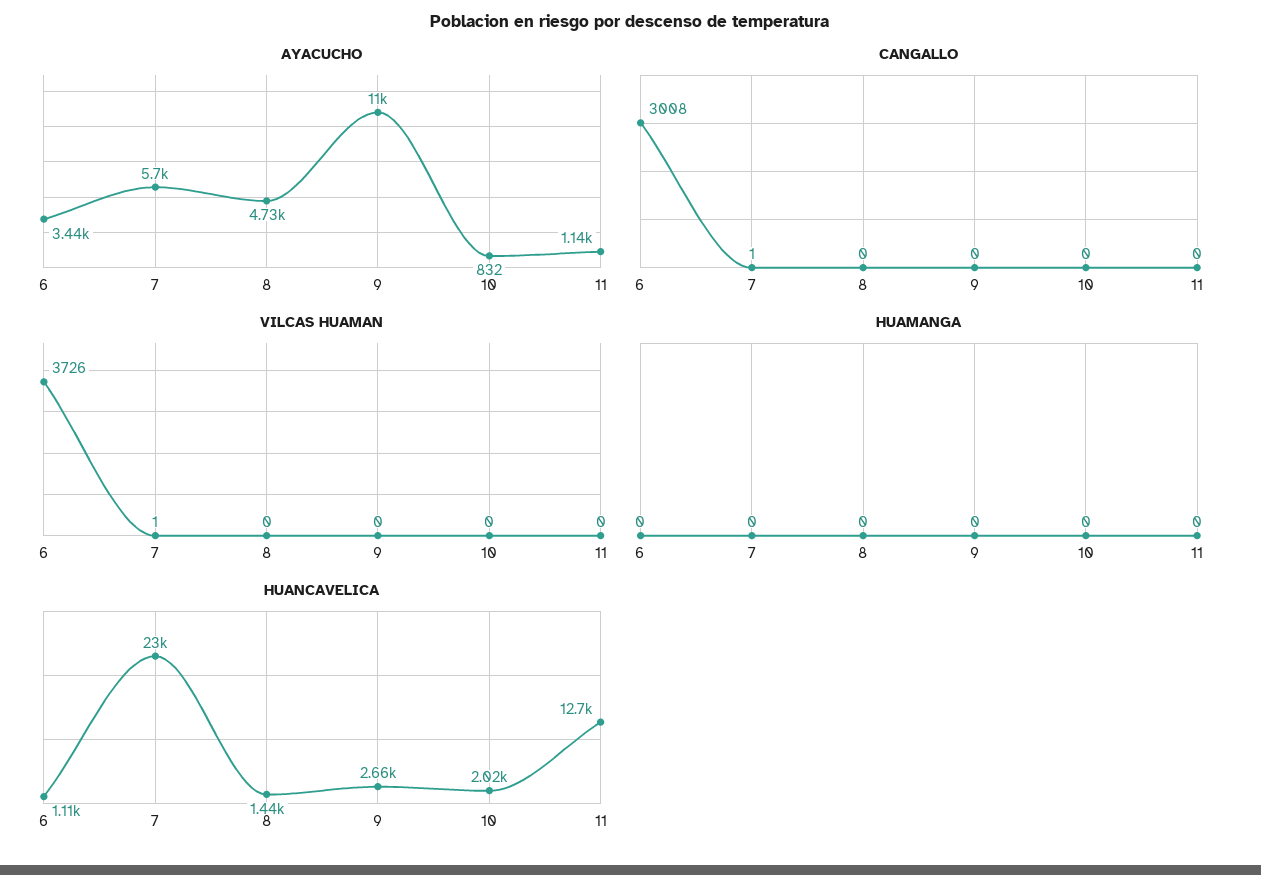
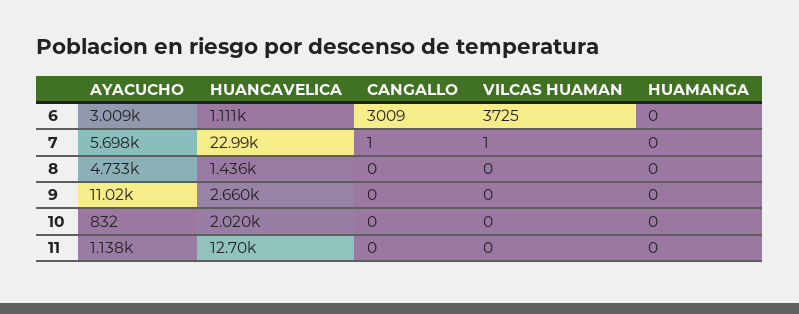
  {
    "AYACUCHO": {
-     "6": 3440,
+     "6": 3009,
      "7": 5698,
      "8": 4733,
      "9": 11020,
      "10": 832,
      "11": 1138
    },
    "CANGALLO": {
-     "6": 3008,
+     "6": 3009,
      "7": 1,
      "8": 0,
      "9": 0,
      "10": 0,
      "11": 0
    },
    "VILCAS HUAMAN": {
-     "6": 3726,
+     "6": 3725,
      "7": 1,
      "8": 0,
      "9": 0,
      "10": 0,
      "11": 0
    },
    "HUAMANGA": {
      "6": 0,
      "7": 0,
      "8": 0,
      "9": 0,
      "10": 0,
      "11": 0
    },
    "HUANCAVELICA": {
      "6": 1111,
      "7": 22990,
      "8": 1436,
      "9": 2660,
      "10": 2020,
      "11": 12700
    }
  }

